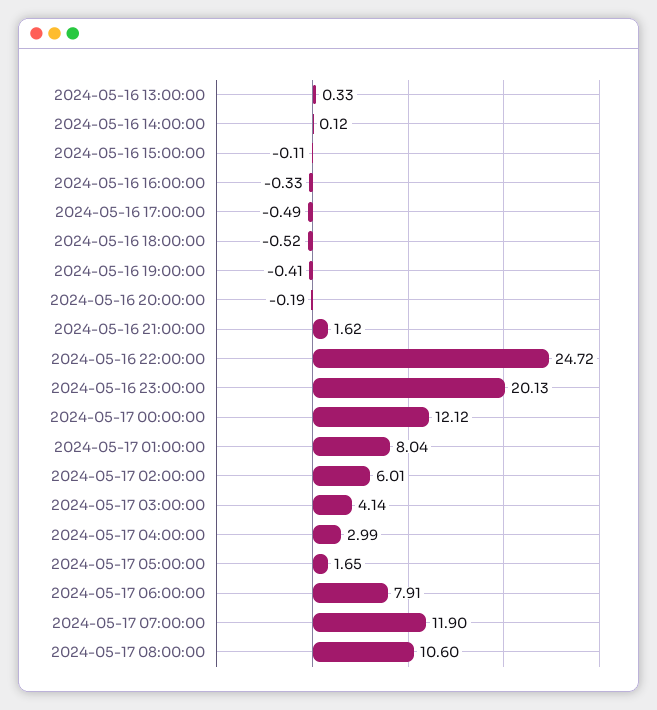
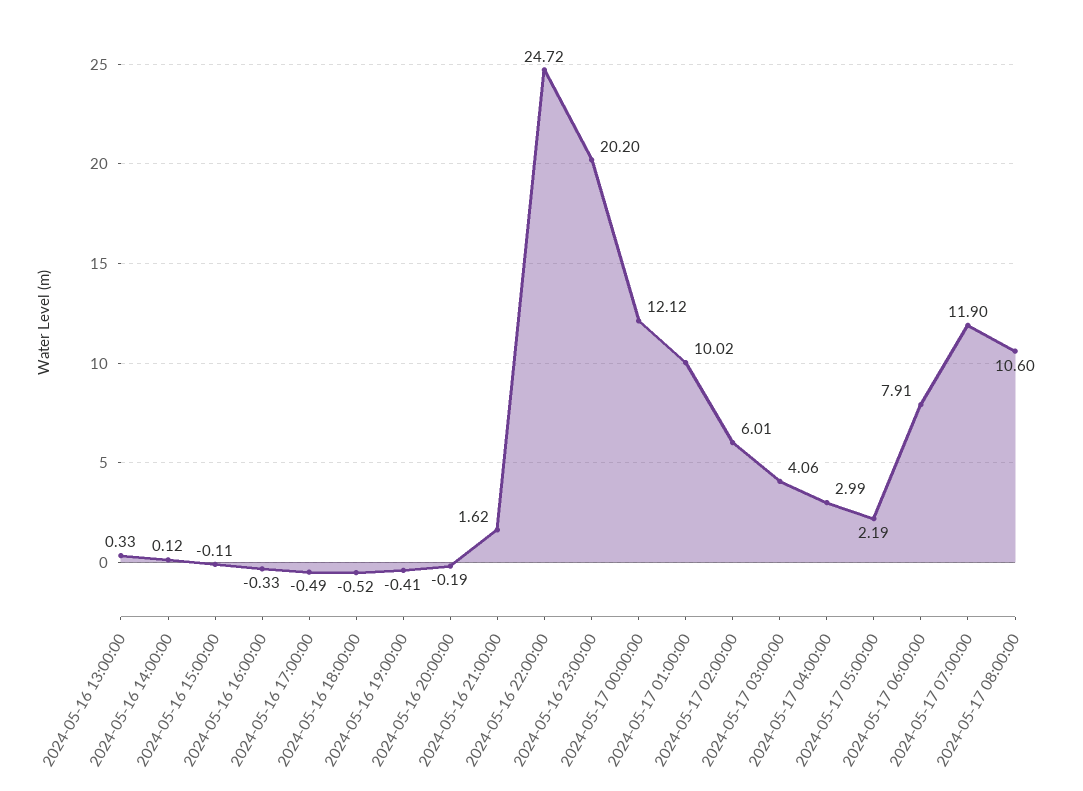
  {
    "2024-05-16 13:00:00": 0.33,
    "2024-05-16 14:00:00": 0.12,
    "2024-05-16 15:00:00": -0.11,
    "2024-05-16 16:00:00": -0.33,
    "2024-05-16 17:00:00": -0.49,
    "2024-05-16 18:00:00": -0.52,
    "2024-05-16 19:00:00": -0.41,
    "2024-05-16 20:00:00": -0.19,
    "2024-05-16 21:00:00": 1.62,
    "2024-05-16 22:00:00": 24.72,
-   "2024-05-16 23:00:00": 20.13,
+   "2024-05-16 23:00:00": 20.2,
    "2024-05-17 00:00:00": 12.12,
-   "2024-05-17 01:00:00": 8.04,
+   "2024-05-17 01:00:00": 10.02,
    "2024-05-17 02:00:00": 6.01,
-   "2024-05-17 03:00:00": 4.14,
+   "2024-05-17 03:00:00": 4.06,
    "2024-05-17 04:00:00": 2.99,
-   "2024-05-17 05:00:00": 1.65,
+   "2024-05-17 05:00:00": 2.19,
    "2024-05-17 06:00:00": 7.91,
    "2024-05-17 07:00:00": 11.9,
    "2024-05-17 08:00:00": 10.6
  }

